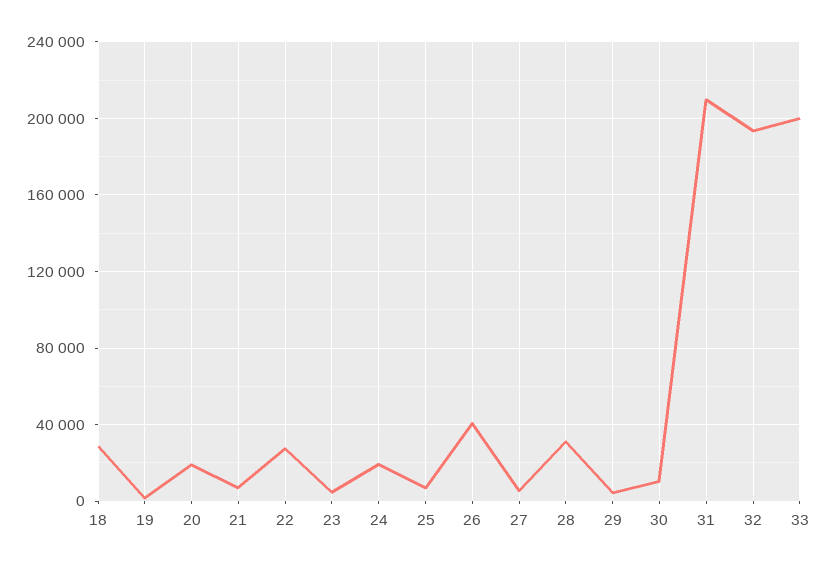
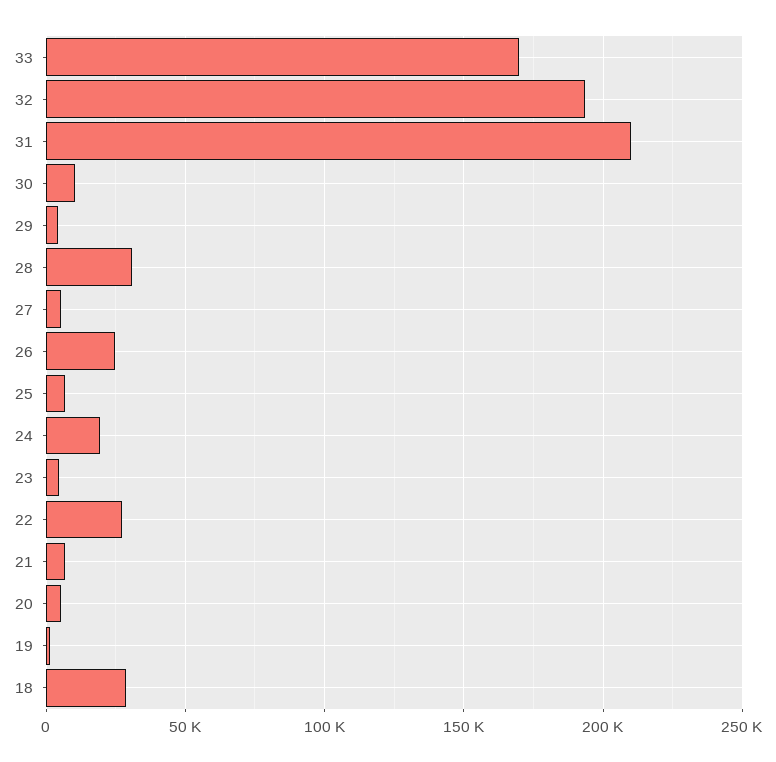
  {
    "18": 30000,
    "19": 0,
-   "20": 20000,
+   "20": 5000,
    "21": 5000,
    "22": 25000,
    "23": 5000,
    "24": 20000,
    "25": 5000,
-   "26": 40000,
+   "26": 25000,
    "27": 5000,
    "28": 30000,
    "29": 5000,
    "30": 10000,
    "31": 210000,
    "32": 195000,
-   "33": 200000
+   "33": 170000
  }

